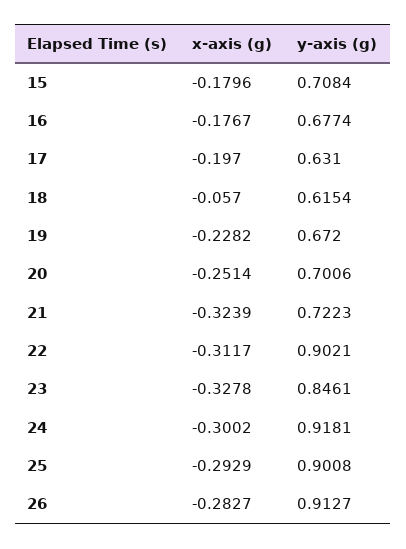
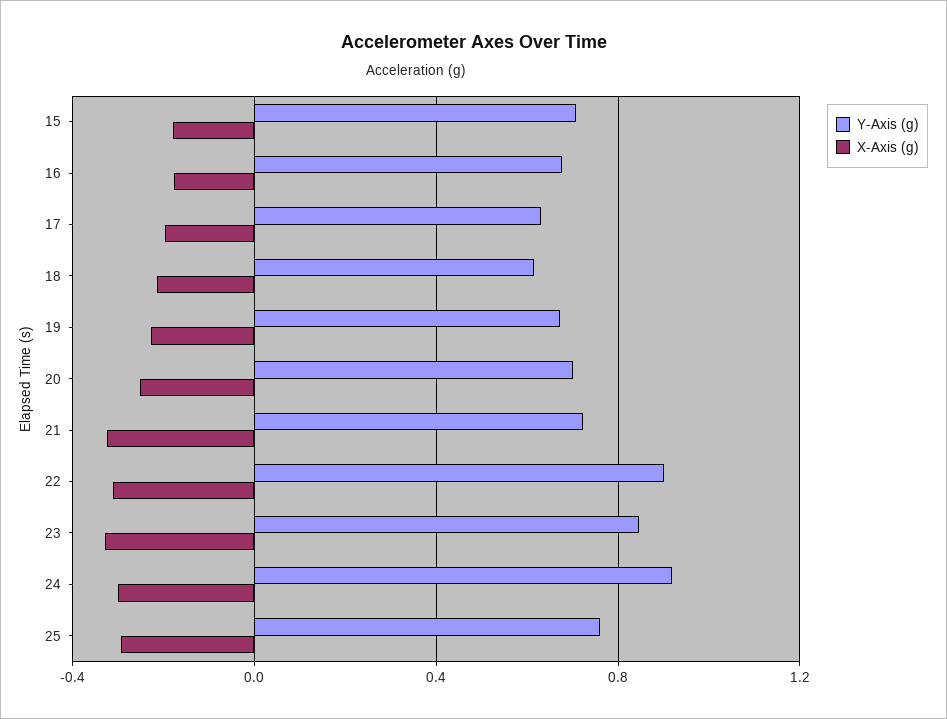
  {
    "x-axis (g)": {
      "15": -0.1796,
      "16": -0.1767,
      "17": -0.197,
-     "18": -0.057,
+     "18": -0.2,
      "19": -0.2282,
      "20": -0.2514,
      "21": -0.3239,
      "22": -0.3117,
      "23": -0.3278,
      "24": -0.3002,
-     "25": -0.2929,
+     "25": -0.2929
-     "26": -0.2827
    },
    "y-axis (g)": {
      "15": 0.7084,
      "16": 0.6774,
      "17": 0.631,
      "18": 0.6154,
      "19": 0.672,
      "20": 0.7006,
      "21": 0.7223,
      "22": 0.9021,
      "23": 0.8461,
      "24": 0.9181,
-     "25": 0.9008,
+     "25": 0.75
-     "26": 0.9127
    }
  }

